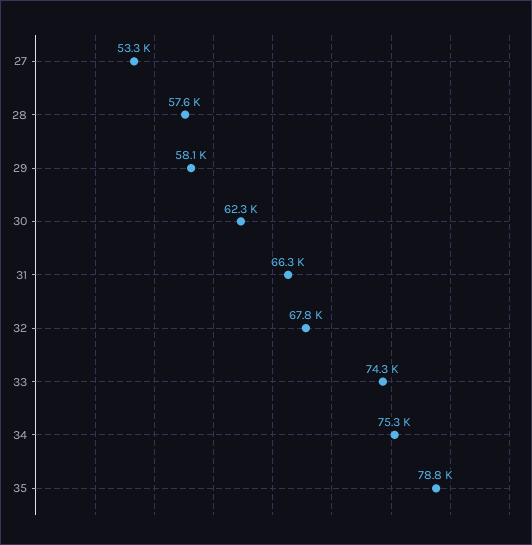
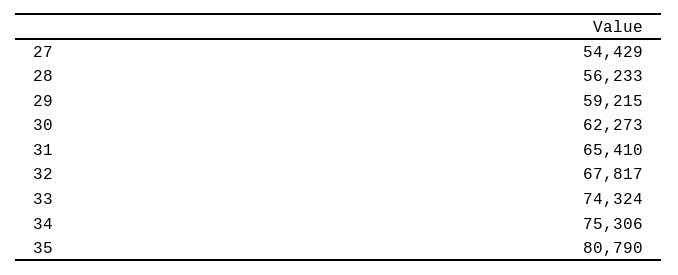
  {
-   "27": 53300,
+   "27": 54429,
-   "28": 57600,
+   "28": 56233,
-   "29": 58100,
+   "29": 59215,
    "30": 62273,
-   "31": 66300,
+   "31": 65410,
    "32": 67817,
    "33": 74324,
    "34": 75306,
-   "35": 78800
+   "35": 80790
  }

